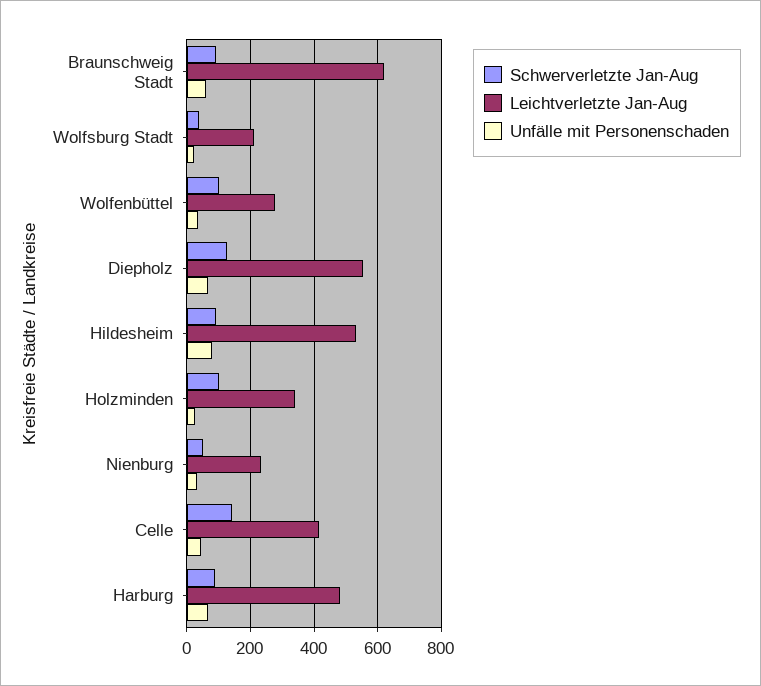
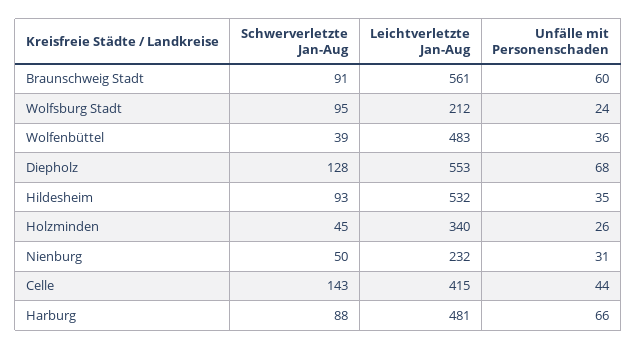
  {
    "Schwerverletzte Jan-Aug": {
      "Braunschweig Stadt": 91,
-     "Wolfsburg Stadt": 40,
+     "Wolfsburg Stadt": 95,
-     "Wolfenbüttel": 100,
+     "Wolfenbüttel": 39,
      "Diepholz": 128,
      "Hildesheim": 93,
-     "Holzminden": 100,
+     "Holzminden": 45,
      "Nienburg": 50,
      "Celle": 143,
      "Harburg": 88
    },
    "Leichtverletzte Jan-Aug": {
-     "Braunschweig Stadt": 620,
+     "Braunschweig Stadt": 561,
      "Wolfsburg Stadt": 212,
-     "Wolfenbüttel": 280,
+     "Wolfenbüttel": 483,
      "Diepholz": 553,
      "Hildesheim": 532,
      "Holzminden": 340,
      "Nienburg": 232,
      "Celle": 415,
      "Harburg": 481
    },
    "Unfälle mit Personenschaden": {
      "Braunschweig Stadt": 60,
      "Wolfsburg Stadt": 24,
      "Wolfenbüttel": 36,
      "Diepholz": 68,
-     "Hildesheim": 80,
+     "Hildesheim": 35,
      "Holzminden": 26,
      "Nienburg": 31,
      "Celle": 44,
      "Harburg": 66
    }
  }

